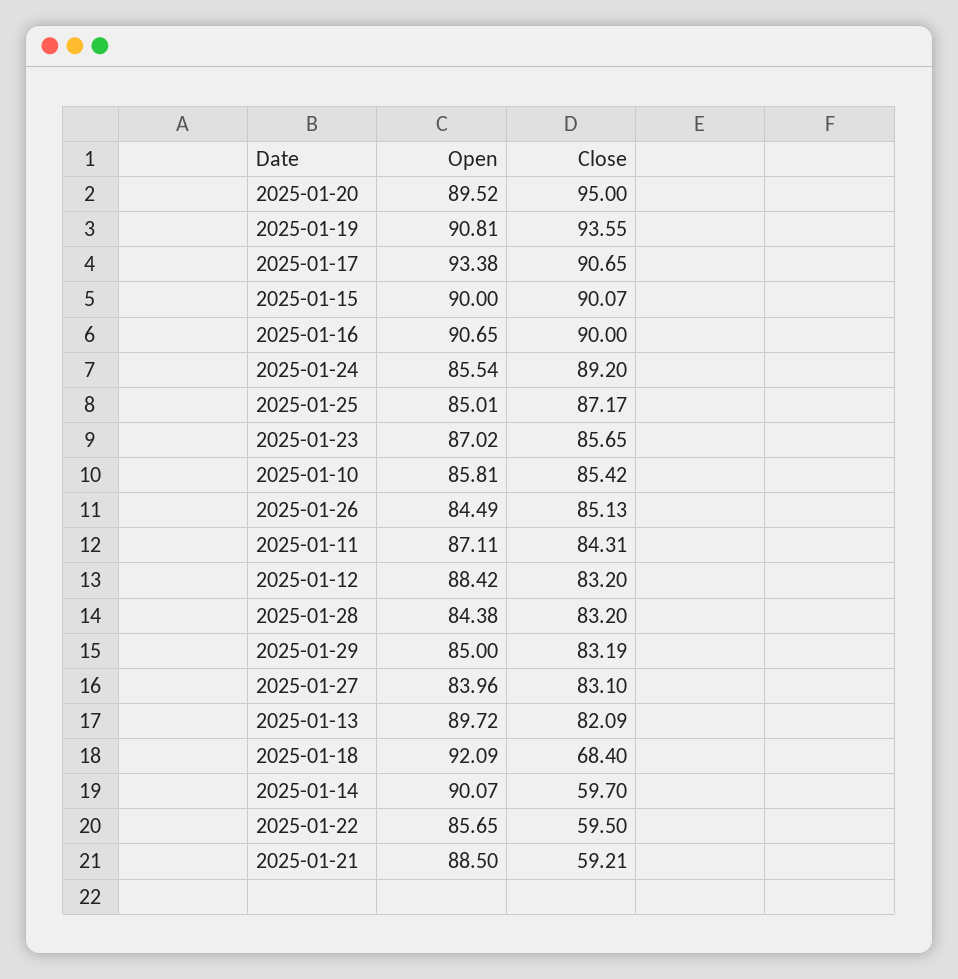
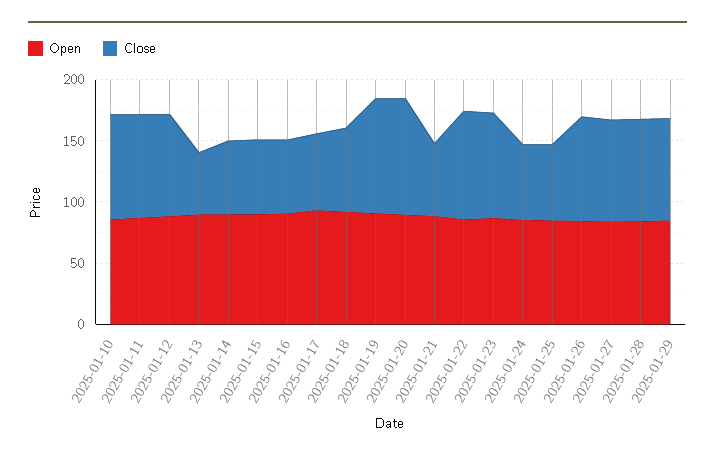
  {
    "Open": {
      "2025-01-20": 89.52,
      "2025-01-19": 90.81,
      "2025-01-17": 93.38,
      "2025-01-15": 90,
      "2025-01-16": 90.65,
      "2025-01-24": 85.54,
      "2025-01-25": 85.01,
      "2025-01-23": 87.02,
      "2025-01-10": 85.81,
      "2025-01-26": 84.49,
      "2025-01-11": 87.11,
      "2025-01-12": 88.42,
      "2025-01-28": 84.38,
      "2025-01-29": 85,
      "2025-01-27": 83.96,
      "2025-01-13": 89.72,
      "2025-01-18": 92.09,
      "2025-01-14": 90.07,
      "2025-01-22": 85.65,
      "2025-01-21": 88.5
    },
    "Close": {
      "2025-01-20": 95,
      "2025-01-19": 93.55,
-     "2025-01-17": 90.65,
+     "2025-01-17": 60,
-     "2025-01-15": 90.07,
+     "2025-01-15": 60,
-     "2025-01-16": 90,
+     "2025-01-16": 60,
-     "2025-01-24": 89.2,
+     "2025-01-24": 60,
-     "2025-01-25": 87.17,
+     "2025-01-25": 60,
      "2025-01-23": 85.65,
      "2025-01-10": 85.42,
      "2025-01-26": 85.13,
      "2025-01-11": 84.31,
      "2025-01-12": 83.2,
      "2025-01-28": 83.2,
      "2025-01-29": 83.19,
      "2025-01-27": 83.1,
-     "2025-01-13": 82.09,
+     "2025-01-13": 50,
      "2025-01-18": 68.4,
      "2025-01-14": 59.7,
-     "2025-01-22": 59.5,
+     "2025-01-22": 90,
      "2025-01-21": 59.21
    }
  }

